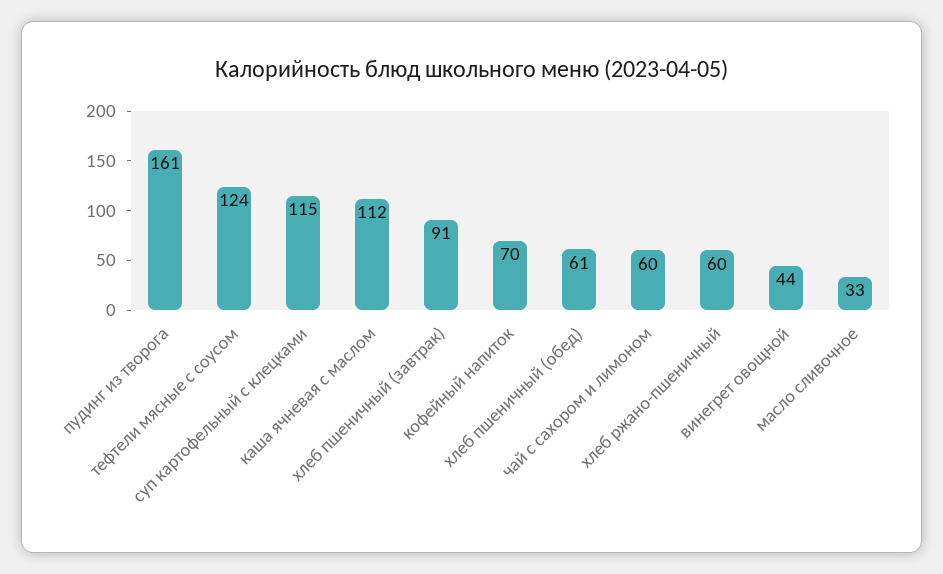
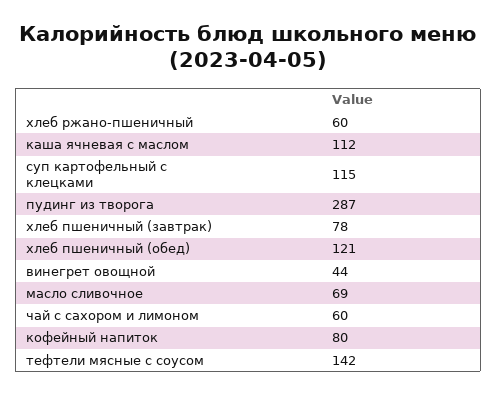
  {
-   "пудинг из творога": 161,
+   "пудинг из творога": 287,
-   "тефтели мясные с соусом": 124,
+   "тефтели мясные с соусом": 142,
    "суп картофельный с клецками": 115,
    "каша ячневая с маслом": 112,
-   "хлеб пшеничный (завтрак)": 91,
+   "хлеб пшеничный (завтрак)": 78,
-   "кофейный напиток": 70,
+   "кофейный напиток": 80,
-   "хлеб пшеничный (обед)": 61,
+   "хлеб пшеничный (обед)": 121,
    "чай с сахором и лимоном": 60,
    "хлеб ржано-пшеничный": 60,
    "винегрет овощной": 44,
-   "масло сливочное": 33
+   "масло сливочное": 69
  }

